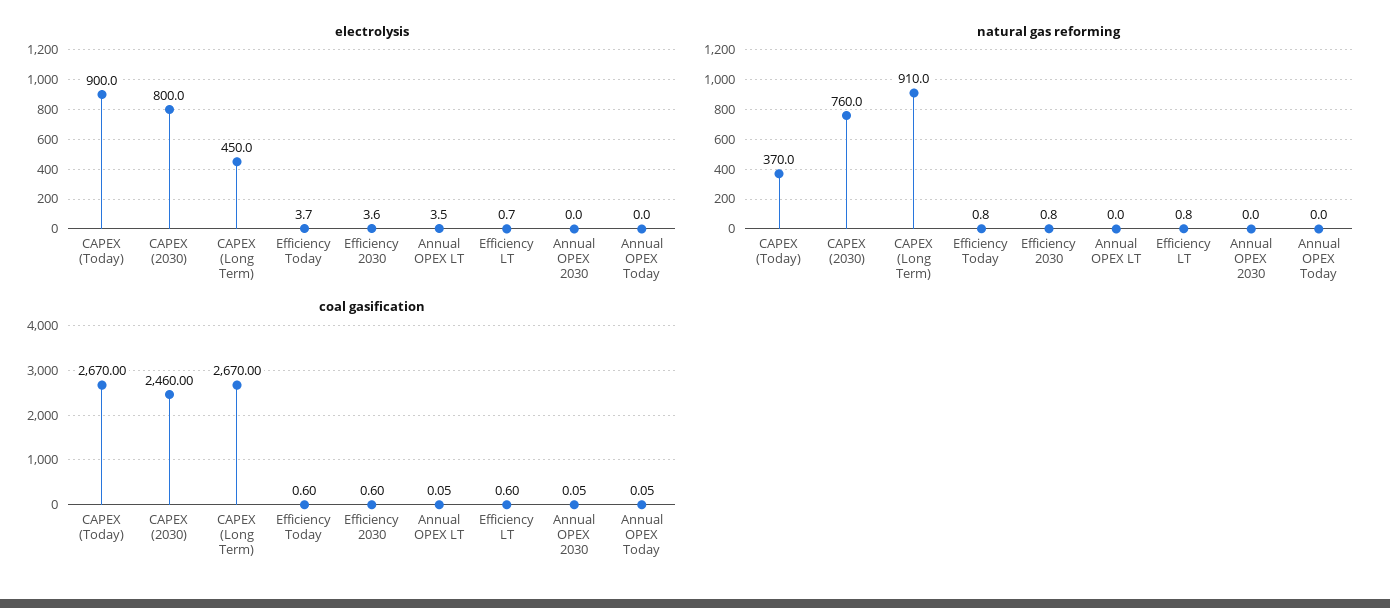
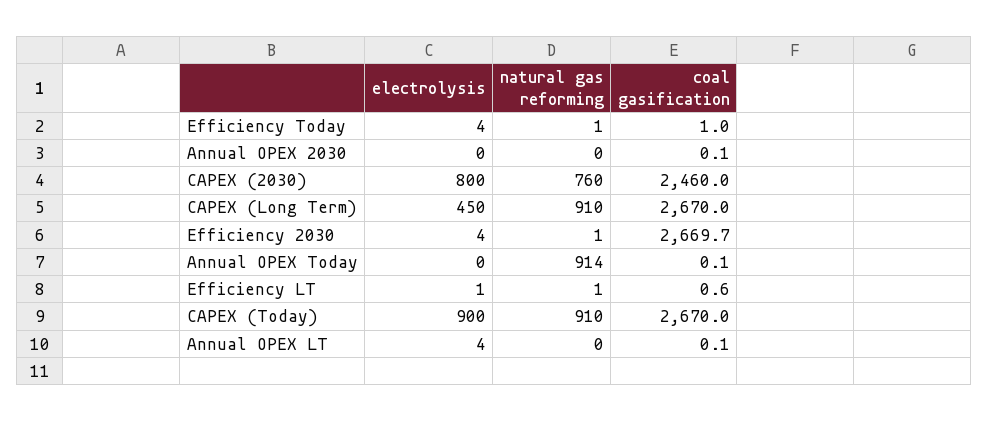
  {
    "electrolysis": {
      "CAPEX (Today)": 900,
      "CAPEX (2030)": 800,
      "CAPEX (Long Term)": 450,
      "Efficiency Today": 3.7,
      "Efficiency 2030": 3.6,
      "Annual OPEX LT": 3.5,
      "Efficiency LT": 0.7,
      "Annual OPEX 2030": 0,
      "Annual OPEX Today": 0
    },
    "natural gas reforming": {
-     "CAPEX (Today)": 370,
+     "CAPEX (Today)": 910,
      "CAPEX (2030)": 760,
      "CAPEX (Long Term)": 910,
      "Efficiency Today": 0.8,
      "Efficiency 2030": 0.8,
      "Annual OPEX LT": 0,
      "Efficiency LT": 0.8,
      "Annual OPEX 2030": 0,
-     "Annual OPEX Today": 0
+     "Annual OPEX Today": 914
    },
    "coal gasification": {
      "CAPEX (Today)": 2670,
      "CAPEX (2030)": 2460,
      "CAPEX (Long Term)": 2670,
-     "Efficiency Today": 0.6,
+     "Efficiency Today": 1,
-     "Efficiency 2030": 0.6,
+     "Efficiency 2030": 2669.7,
      "Annual OPEX LT": 0.05,
      "Efficiency LT": 0.6,
      "Annual OPEX 2030": 0.05,
      "Annual OPEX Today": 0.05
    }
  }

